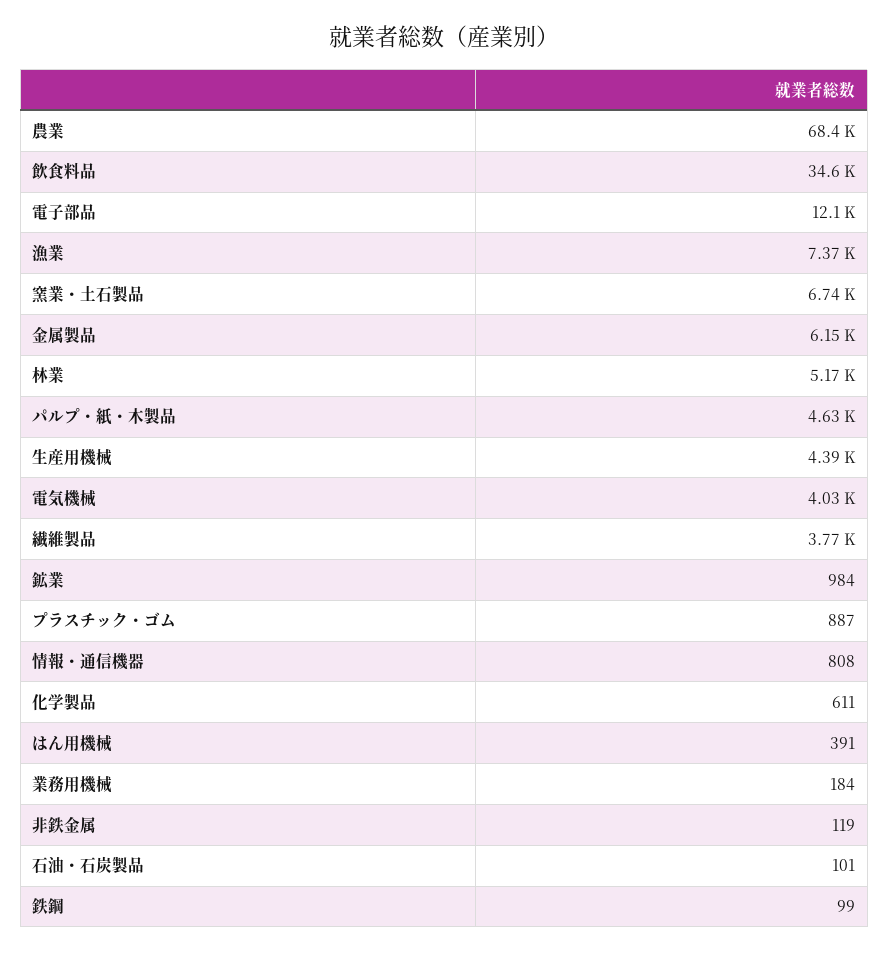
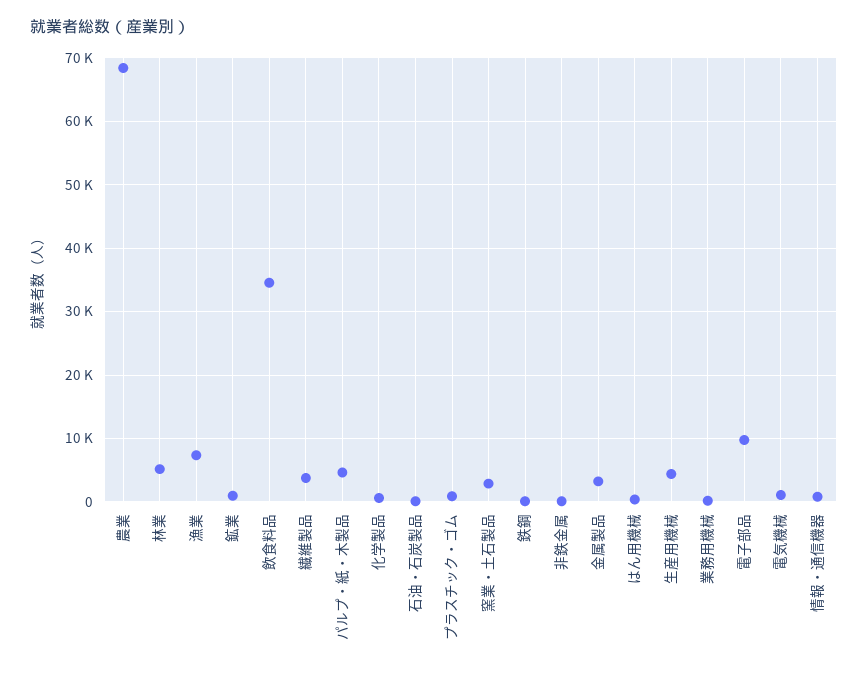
  {
    "農業": 68400,
    "飲食料品": 34600,
-   "電子部品": 12100,
+   "電子部品": 10000,
    "漁業": 7370,
-   "窯業・土石製品": 6740,
+   "窯業・土石製品": 3000,
-   "金属製品": 6150,
+   "金属製品": 3000,
    "林業": 5170,
    "パルプ・紙・木製品": 4630,
    "生産用機械": 4390,
-   "電気機械": 4030,
+   "電気機械": 1000,
    "繊維製品": 3770,
    "鉱業": 984,
    "プラスチック・ゴム": 887,
    "情報・通信機器": 808,
    "化学製品": 611,
    "はん用機械": 391,
    "業務用機械": 184,
    "非鉄金属": 119,
    "石油・石炭製品": 101,
    "鉄鋼": 99
  }

